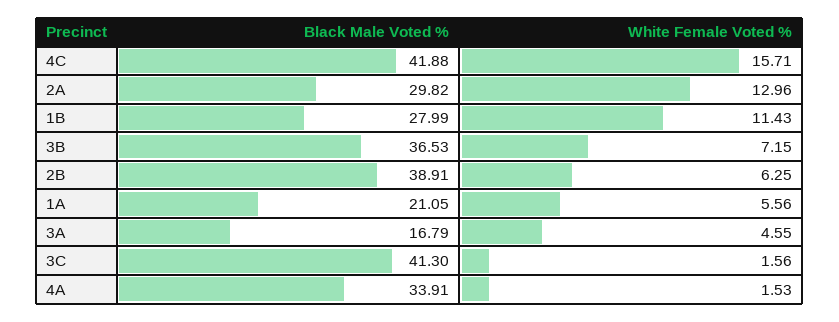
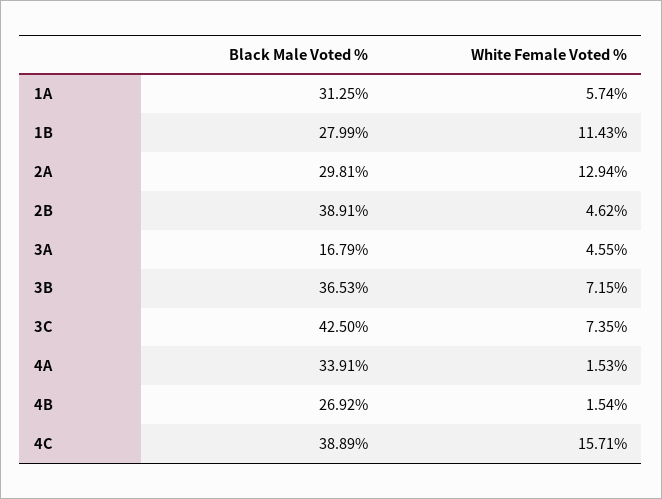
  {
    "Black Male Voted %": {
-     "4C": 41.88,
+     "4C": 38.89,
-     "2A": 29.82,
+     "2A": 29.81,
      "1B": 27.99,
      "3B": 36.53,
      "2B": 38.91,
-     "1A": 21.05,
+     "1A": 31.25,
      "3A": 16.79,
-     "3C": 41.3,
+     "3C": 42.5,
-     "4A": 33.91
+     "4A": 33.91,
+     "4B": 26.92
    },
    "White Female Voted %": {
      "4C": 15.71,
-     "2A": 12.96,
+     "2A": 12.94,
      "1B": 11.43,
      "3B": 7.15,
-     "2B": 6.25,
+     "2B": 4.62,
-     "1A": 5.56,
+     "1A": 5.74,
      "3A": 4.55,
-     "3C": 1.56,
+     "3C": 7.35,
-     "4A": 1.53
+     "4A": 1.53,
+     "4B": 1.54
    }
  }

